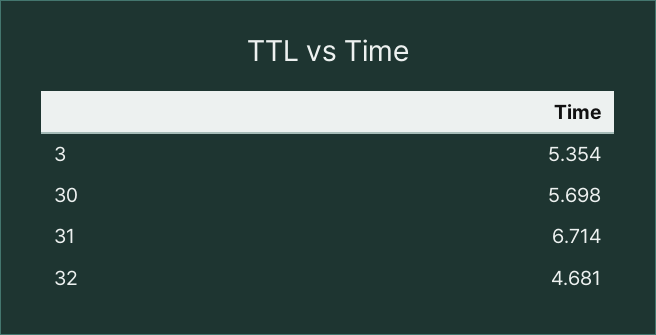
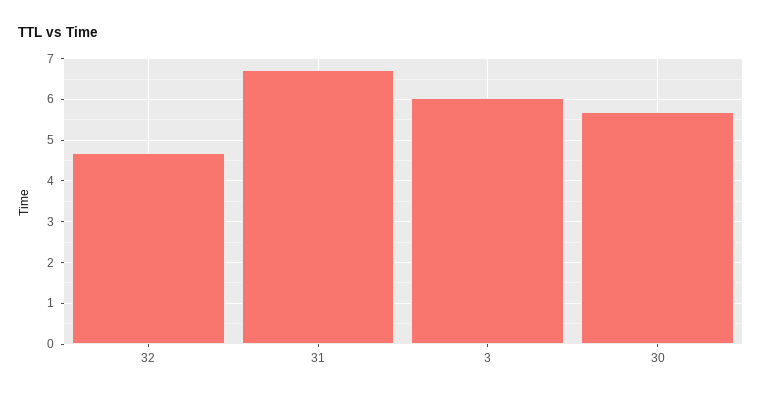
  {
-   "3": 5.354,
+   "3": 6,
    "30": 5.698,
    "31": 6.714,
    "32": 4.681
  }

